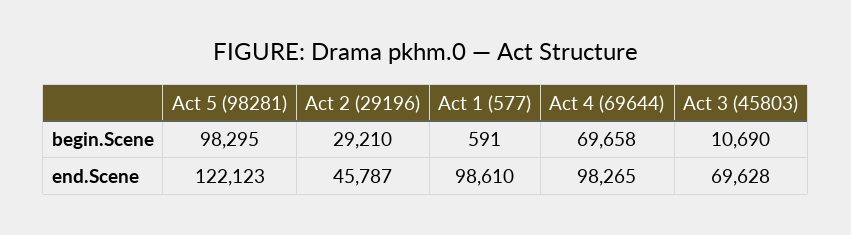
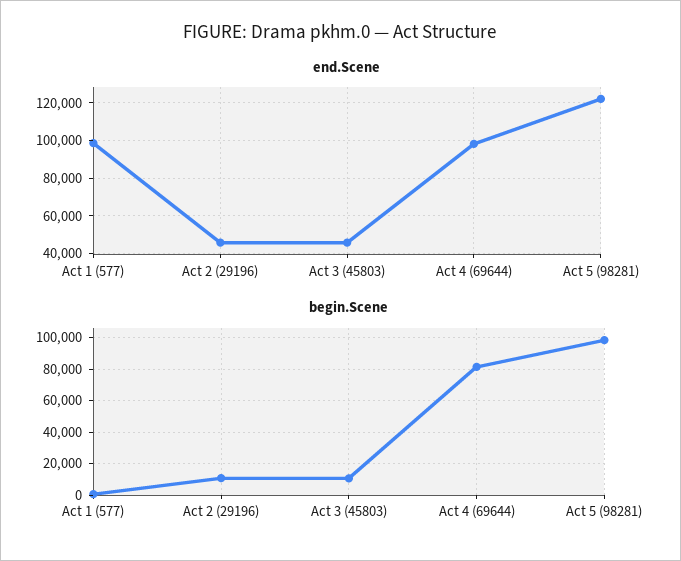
  {
    "begin.Scene": {
      "Act 5 (98281)": 98295,
-     "Act 2 (29196)": 29210,
+     "Act 2 (29196)": 10000,
      "Act 1 (577)": 591,
-     "Act 4 (69644)": 69658,
+     "Act 4 (69644)": 80000,
      "Act 3 (45803)": 10690
    },
    "end.Scene": {
      "Act 5 (98281)": 122123,
      "Act 2 (29196)": 45787,
      "Act 1 (577)": 98610,
      "Act 4 (69644)": 98265,
-     "Act 3 (45803)": 69628
+     "Act 3 (45803)": 45000
    }
  }

